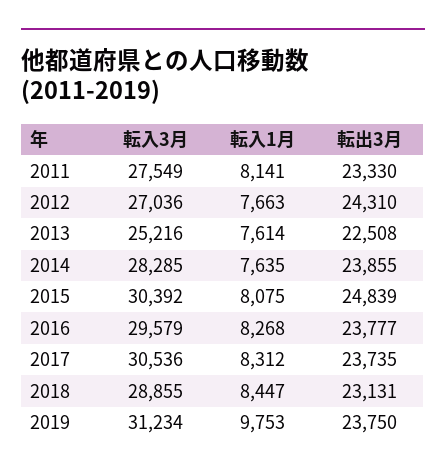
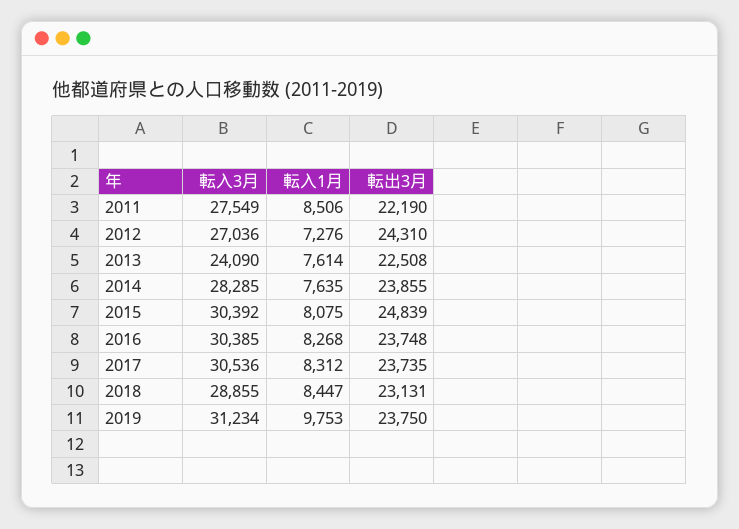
  {
    "転入3月": {
      "2011": 27549,
      "2012": 27036,
-     "2013": 25216,
+     "2013": 24090,
      "2014": 28285,
      "2015": 30392,
-     "2016": 29579,
+     "2016": 30385,
      "2017": 30536,
      "2018": 28855,
      "2019": 31234
    },
    "転入1月": {
-     "2011": 8141,
+     "2011": 8506,
-     "2012": 7663,
+     "2012": 7276,
      "2013": 7614,
      "2014": 7635,
      "2015": 8075,
      "2016": 8268,
      "2017": 8312,
      "2018": 8447,
      "2019": 9753
    },
    "転出3月": {
-     "2011": 23330,
+     "2011": 22190,
      "2012": 24310,
      "2013": 22508,
      "2014": 23855,
      "2015": 24839,
-     "2016": 23777,
+     "2016": 23748,
      "2017": 23735,
      "2018": 23131,
      "2019": 23750
    }
  }

